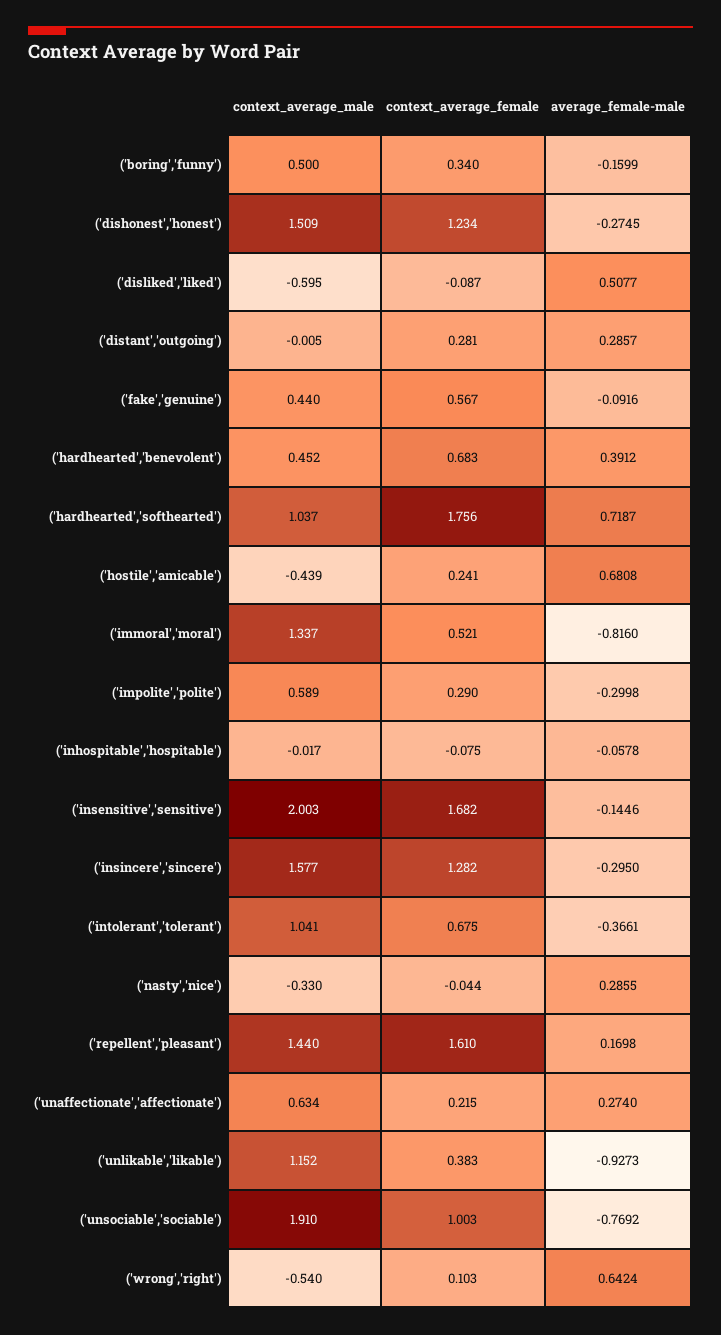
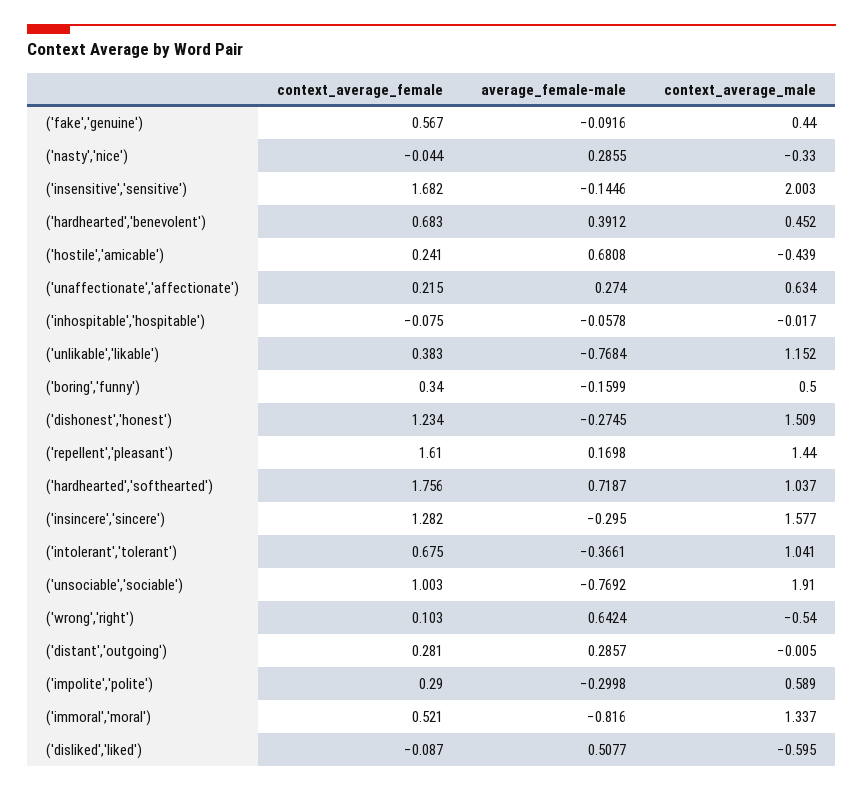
  {
    "context_average_male": {
      "('boring','funny')": 0.5,
      "('dishonest','honest')": 1.509,
      "('disliked','liked')": -0.595,
      "('distant','outgoing')": -0.005,
      "('fake','genuine')": 0.44,
      "('hardhearted','benevolent')": 0.452,
      "('hardhearted','softhearted')": 1.037,
      "('hostile','amicable')": -0.439,
      "('immoral','moral')": 1.337,
      "('impolite','polite')": 0.589,
      "('inhospitable','hospitable')": -0.017,
      "('insensitive','sensitive')": 2.003,
      "('insincere','sincere')": 1.577,
      "('intolerant','tolerant')": 1.041,
      "('nasty','nice')": -0.33,
      "('repellent','pleasant')": 1.44,
      "('unaffectionate','affectionate')": 0.634,
      "('unlikable','likable')": 1.152,
      "('unsociable','sociable')": 1.91,
      "('wrong','right')": -0.54
    },
    "context_average_female": {
      "('boring','funny')": 0.34,
      "('dishonest','honest')": 1.234,
      "('disliked','liked')": -0.087,
      "('distant','outgoing')": 0.281,
      "('fake','genuine')": 0.567,
      "('hardhearted','benevolent')": 0.683,
      "('hardhearted','softhearted')": 1.756,
      "('hostile','amicable')": 0.241,
      "('immoral','moral')": 0.521,
      "('impolite','polite')": 0.29,
      "('inhospitable','hospitable')": -0.075,
      "('insensitive','sensitive')": 1.682,
      "('insincere','sincere')": 1.282,
      "('intolerant','tolerant')": 0.675,
      "('nasty','nice')": -0.044,
      "('repellent','pleasant')": 1.61,
      "('unaffectionate','affectionate')": 0.215,
      "('unlikable','likable')": 0.383,
      "('unsociable','sociable')": 1.003,
      "('wrong','right')": 0.103
    },
    "average_female-male": {
      "('boring','funny')": -0.1599,
      "('dishonest','honest')": -0.2745,
      "('disliked','liked')": 0.5077,
      "('distant','outgoing')": 0.2857,
      "('fake','genuine')": -0.0916,
      "('hardhearted','benevolent')": 0.3912,
      "('hardhearted','softhearted')": 0.7187,
      "('hostile','amicable')": 0.6808,
      "('immoral','moral')": -0.816,
      "('impolite','polite')": -0.2998,
      "('inhospitable','hospitable')": -0.0578,
      "('insensitive','sensitive')": -0.1446,
      "('insincere','sincere')": -0.295,
      "('intolerant','tolerant')": -0.3661,
      "('nasty','nice')": 0.2855,
      "('repellent','pleasant')": 0.1698,
      "('unaffectionate','affectionate')": 0.274,
-     "('unlikable','likable')": -0.9273,
+     "('unlikable','likable')": -0.7684,
      "('unsociable','sociable')": -0.7692,
      "('wrong','right')": 0.6424
    }
  }

